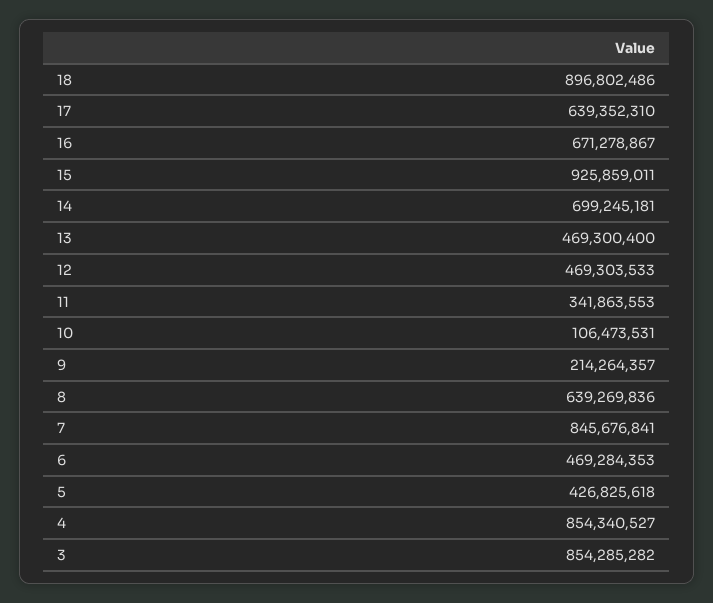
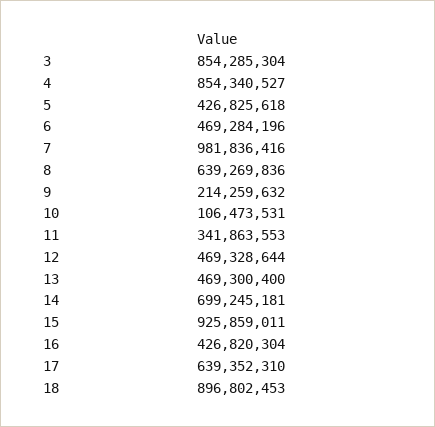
  {
-   "18": 896802486,
+   "18": 896802453,
    "17": 639352310,
-   "16": 671278867,
+   "16": 426820304,
    "15": 925859011,
    "14": 699245181,
    "13": 469300400,
-   "12": 469303533,
+   "12": 469328644,
    "11": 341863553,
    "10": 106473531,
-   "9": 214264357,
+   "9": 214259632,
    "8": 639269836,
-   "7": 845676841,
+   "7": 981836416,
-   "6": 469284353,
+   "6": 469284196,
    "5": 426825618,
    "4": 854340527,
-   "3": 854285282
+   "3": 854285304
  }

